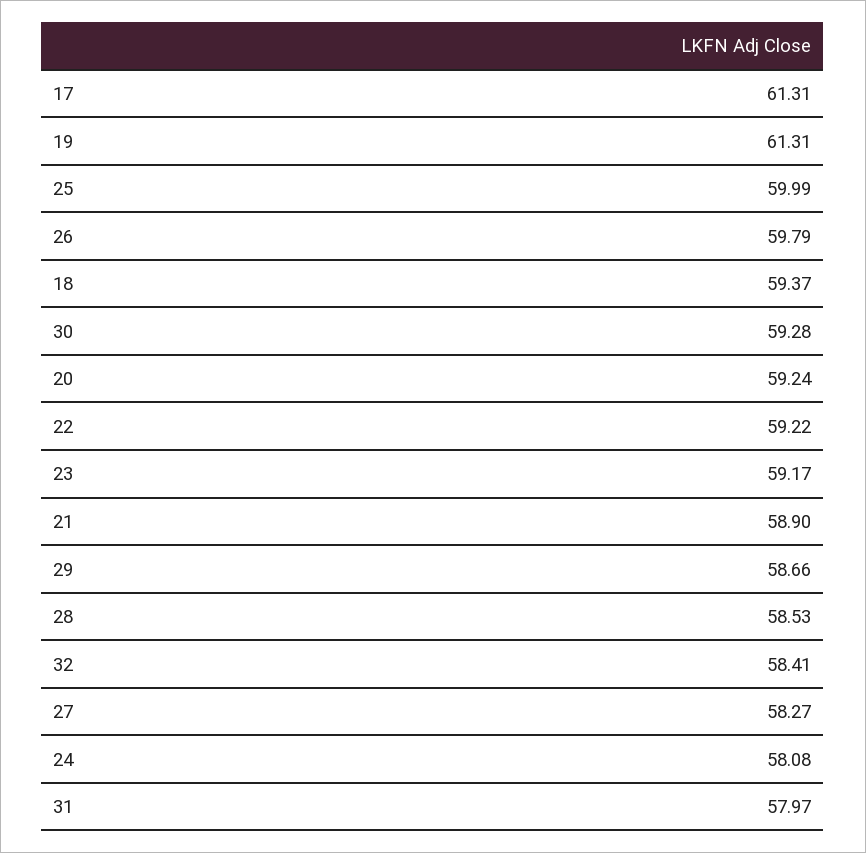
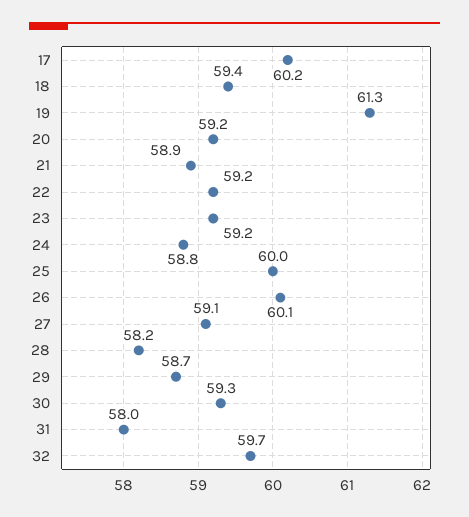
  {
-   "17": 61.31,
+   "17": 60.2,
    "19": 61.31,
    "25": 59.99,
-   "26": 59.79,
+   "26": 60.1,
    "18": 59.37,
    "30": 59.28,
    "20": 59.24,
    "22": 59.22,
    "23": 59.17,
    "21": 58.9,
    "29": 58.66,
-   "28": 58.53,
+   "28": 58.2,
-   "32": 58.41,
+   "32": 59.7,
-   "27": 58.27,
+   "27": 59.1,
-   "24": 58.08,
+   "24": 58.8,
    "31": 57.97
  }

